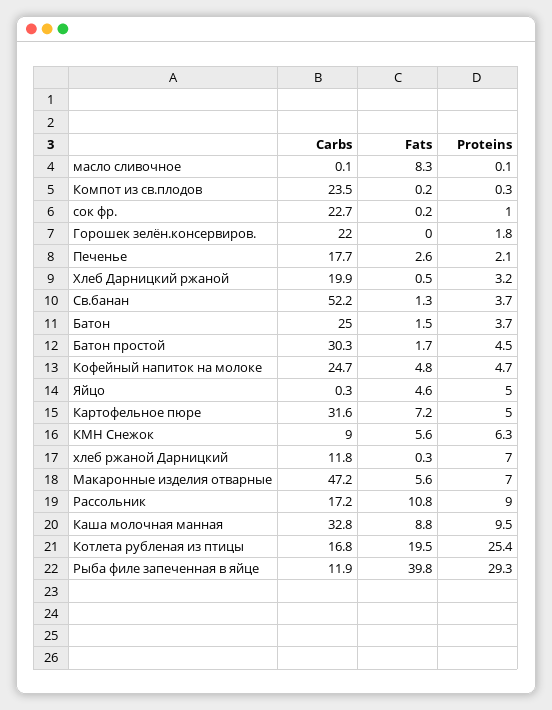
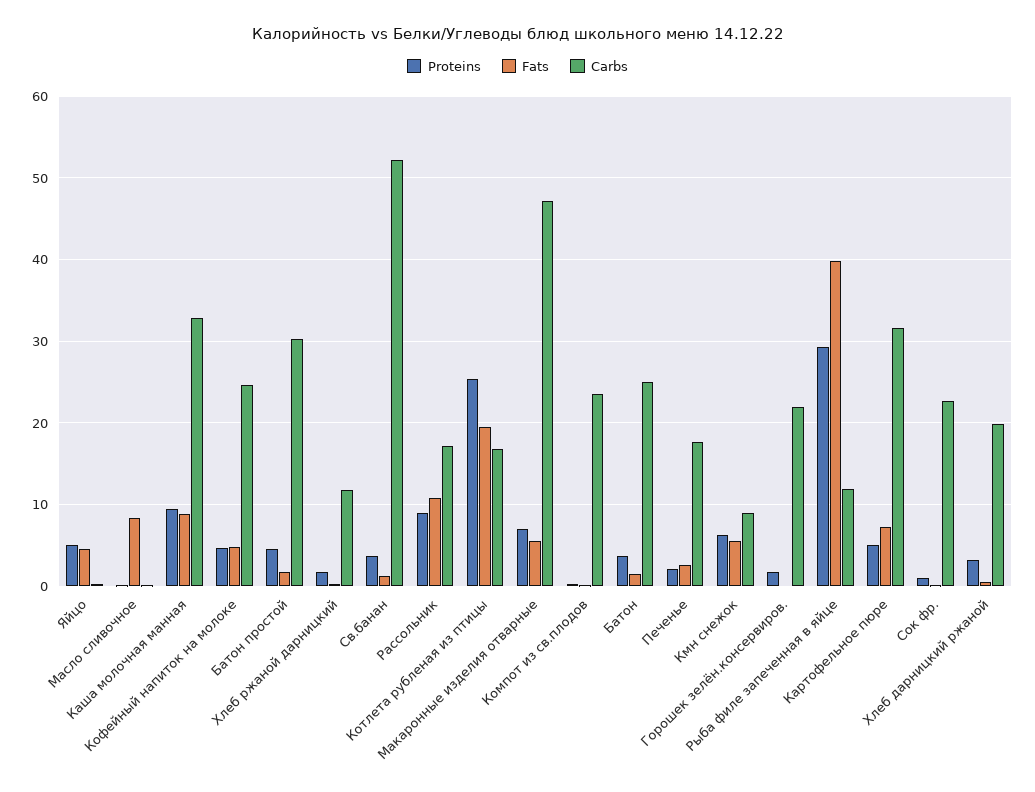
  {
    "Carbs": {
      "масло сливочное": 0.1,
      "Компот из св.плодов": 23.5,
      "сок фр.": 22.7,
      "Горошек зелён.консервиров.": 22,
      "Печенье": 17.7,
      "Хлеб Дарницкий ржаной": 19.9,
      "Св.банан": 52.2,
      "Батон": 25,
      "Батон простой": 30.3,
      "Кофейный напиток на молоке": 24.7,
      "Яйцо": 0.3,
      "Картофельное пюре": 31.6,
      "КМН Снежок": 9,
      "хлеб ржаной Дарницкий": 11.8,
      "Макаронные изделия отварные": 47.2,
      "Рассольник": 17.2,
      "Каша молочная манная": 32.8,
      "Котлета рубленая из птицы": 16.8,
      "Рыба филе запеченная в яйце": 11.9
    },
    "Fats": {
      "масло сливочное": 8.3,
      "Компот из св.плодов": 0.2,
      "сок фр.": 0.2,
      "Горошек зелён.консервиров.": 0,
      "Печенье": 2.6,
      "Хлеб Дарницкий ржаной": 0.5,
      "Св.банан": 1.3,
      "Батон": 1.5,
      "Батон простой": 1.7,
      "Кофейный напиток на молоке": 4.8,
      "Яйцо": 4.6,
      "Картофельное пюре": 7.2,
      "КМН Снежок": 5.6,
      "хлеб ржаной Дарницкий": 0.3,
      "Макаронные изделия отварные": 5.6,
      "Рассольник": 10.8,
      "Каша молочная манная": 8.8,
      "Котлета рубленая из птицы": 19.5,
      "Рыба филе запеченная в яйце": 39.8
    },
    "Proteins": {
      "масло сливочное": 0.1,
      "Компот из св.плодов": 0.3,
      "сок фр.": 1,
      "Горошек зелён.консервиров.": 1.8,
      "Печенье": 2.1,
      "Хлеб Дарницкий ржаной": 3.2,
      "Св.банан": 3.7,
      "Батон": 3.7,
      "Батон простой": 4.5,
      "Кофейный напиток на молоке": 4.7,
      "Яйцо": 5,
      "Картофельное пюре": 5,
      "КМН Снежок": 6.3,
-     "хлеб ржаной Дарницкий": 7,
+     "хлеб ржаной Дарницкий": 2,
      "Макаронные изделия отварные": 7,
      "Рассольник": 9,
      "Каша молочная манная": 9.5,
      "Котлета рубленая из птицы": 25.4,
      "Рыба филе запеченная в яйце": 29.3
    }
  }

